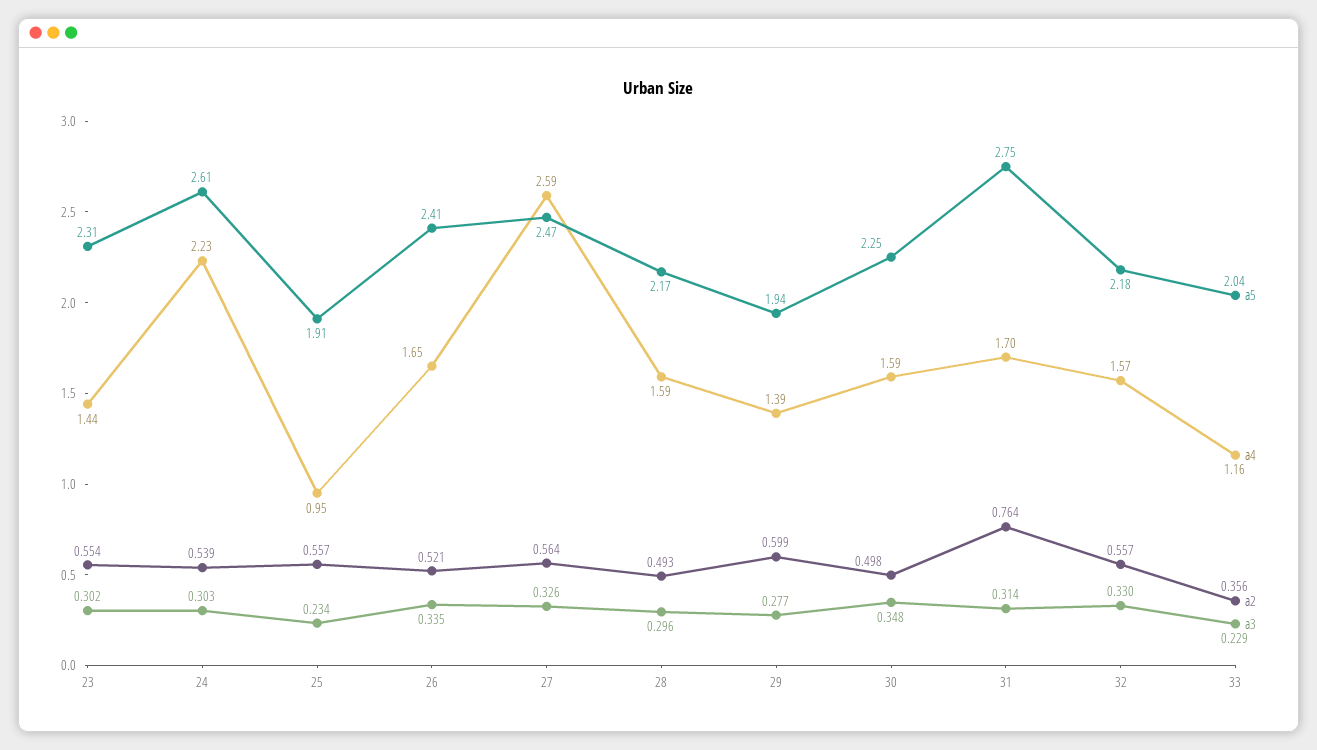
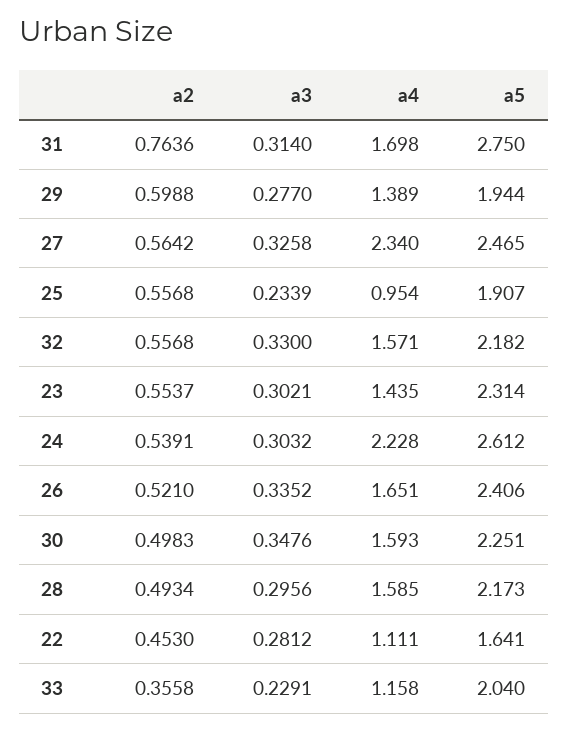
  {
    "a5": {
      "23": 2.314,
      "24": 2.612,
      "25": 1.907,
      "26": 2.406,
      "27": 2.465,
      "28": 2.173,
      "29": 1.944,
      "30": 2.251,
      "31": 2.75,
      "32": 2.182,
-     "33": 2.04
+     "33": 2.04,
+     "22": 1.641
    },
    "a4": {
      "23": 1.435,
      "24": 2.228,
      "25": 0.954,
      "26": 1.651,
-     "27": 2.59,
+     "27": 2.34,
      "28": 1.585,
      "29": 1.389,
      "30": 1.593,
      "31": 1.698,
      "32": 1.571,
-     "33": 1.158
+     "33": 1.158,
+     "22": 1.111
    },
    "a2": {
      "23": 0.5537,
      "24": 0.5391,
      "25": 0.5568,
      "26": 0.521,
      "27": 0.5642,
      "28": 0.4934,
      "29": 0.5988,
      "30": 0.4983,
      "31": 0.7636,
      "32": 0.5568,
-     "33": 0.3558
+     "33": 0.3558,
+     "22": 0.453
    },
    "a3": {
      "23": 0.3021,
      "24": 0.3032,
      "25": 0.2339,
      "26": 0.3352,
      "27": 0.3258,
      "28": 0.2956,
      "29": 0.277,
      "30": 0.3476,
      "31": 0.314,
      "32": 0.33,
-     "33": 0.2291
+     "33": 0.2291,
+     "22": 0.2812
    }
  }

